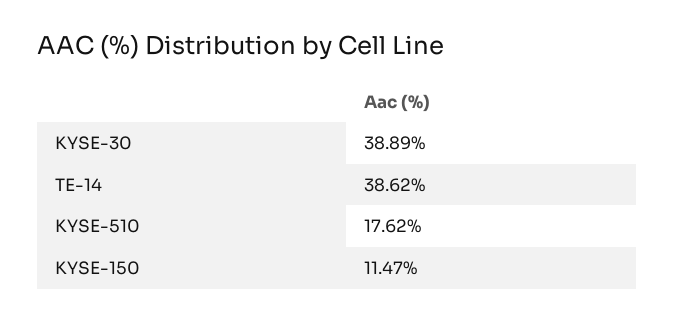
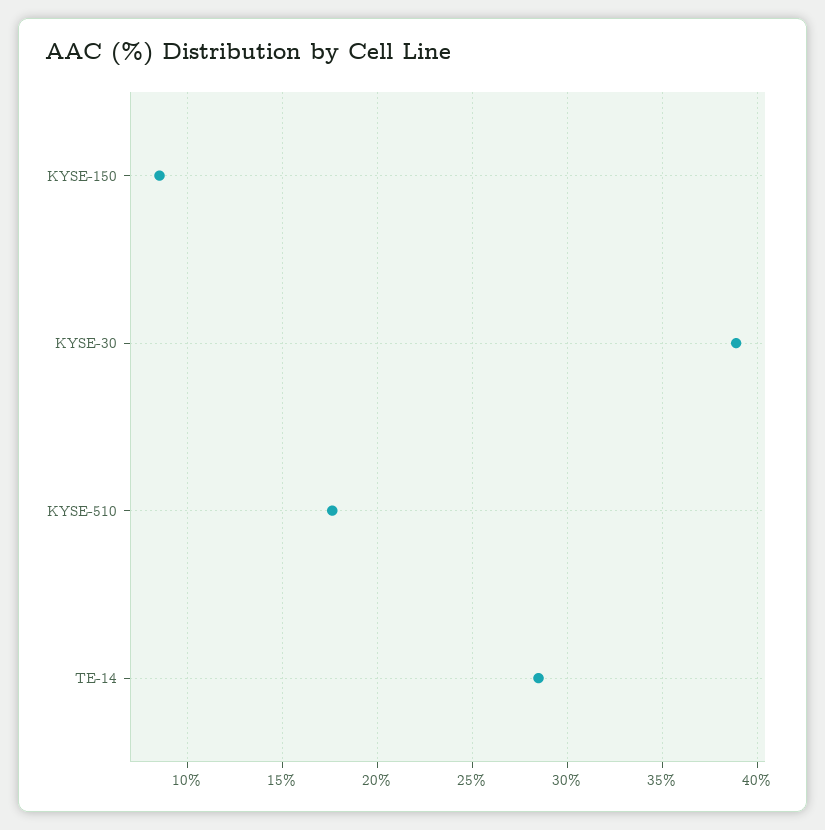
  {
    "KYSE-30": 38.89,
-   "TE-14": 38.62,
+   "TE-14": 28.5,
    "KYSE-510": 17.62,
-   "KYSE-150": 11.47
+   "KYSE-150": 8.5
  }

